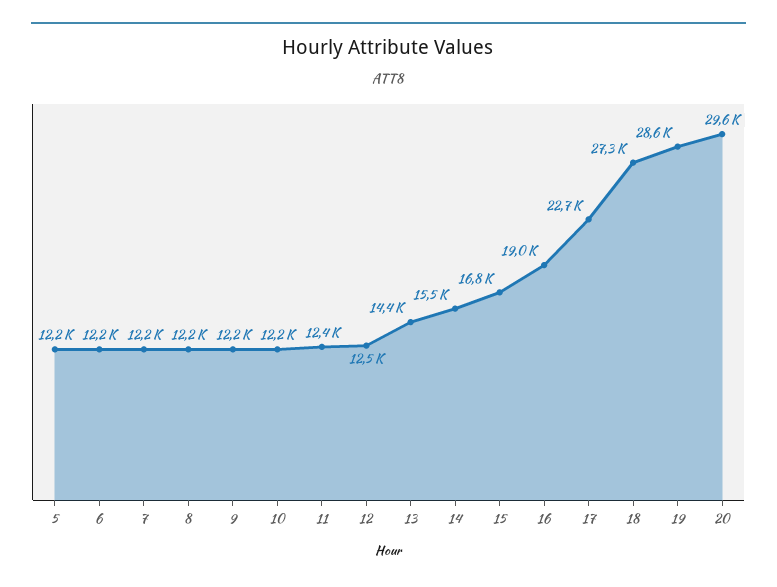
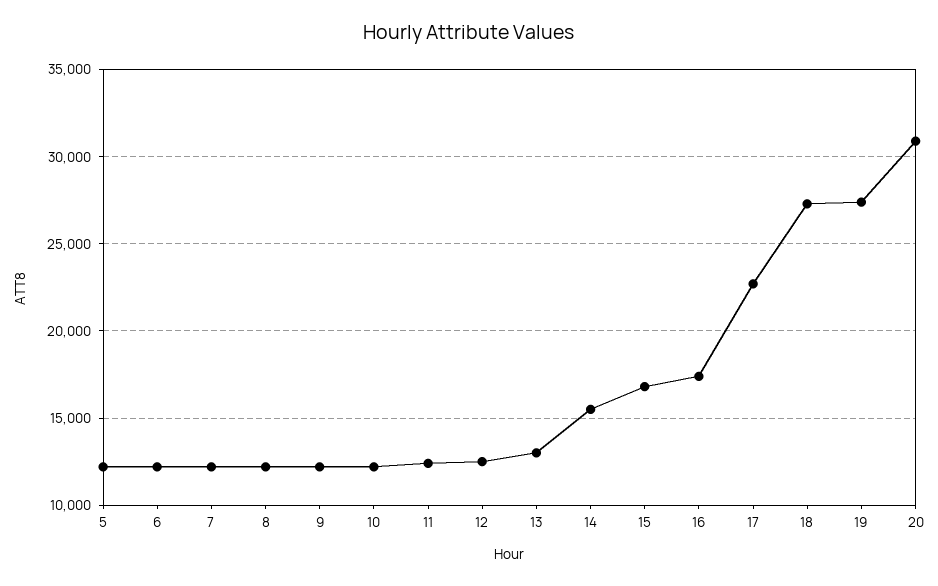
  {
    "5": 12200,
    "6": 12200,
    "7": 12200,
    "8": 12200,
    "9": 12200,
    "10": 12200,
    "11": 12400,
    "12": 12500,
-   "13": 14400,
+   "13": 13000,
    "14": 15500,
    "15": 16800,
-   "16": 19000,
+   "16": 17500,
    "17": 22700,
    "18": 27300,
-   "19": 28600,
+   "19": 27500,
-   "20": 29600
+   "20": 31000
  }

